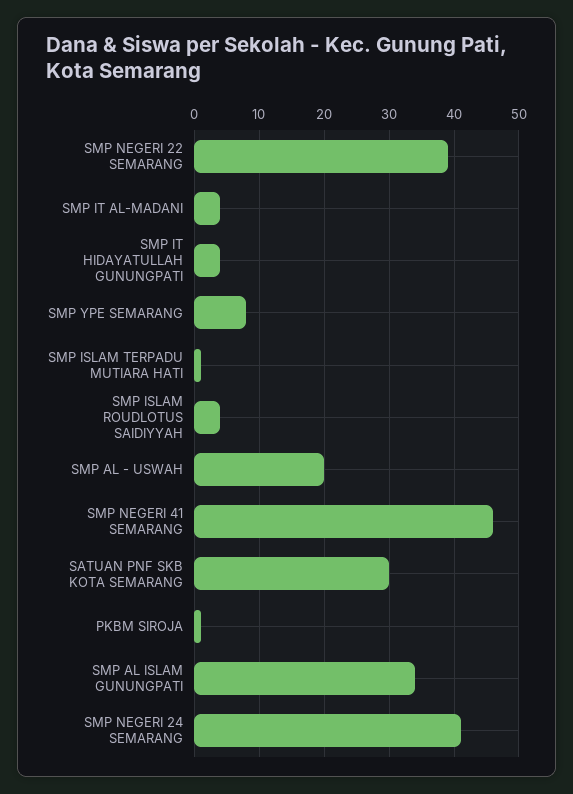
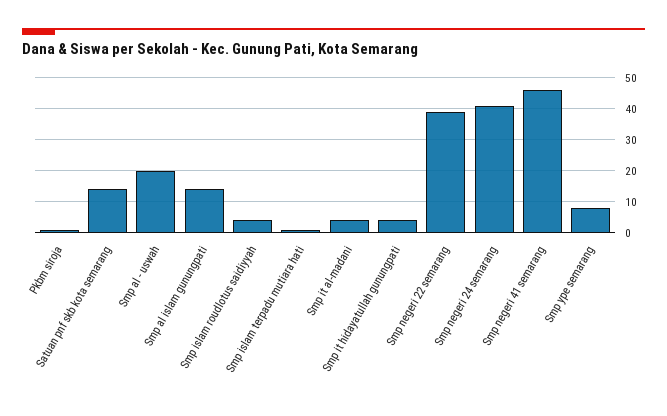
  {
    "SMP NEGERI 22 SEMARANG": 39,
    "SMP IT AL-MADANI": 4,
    "SMP IT HIDAYATULLAH GUNUNGPATI": 4,
    "SMP YPE SEMARANG": 8,
    "SMP ISLAM TERPADU MUTIARA HATI": 1,
    "SMP ISLAM ROUDLOTUS SAIDIYYAH": 4,
    "SMP AL - USWAH": 20,
    "SMP NEGERI 41 SEMARANG": 46,
-   "SATUAN PNF SKB KOTA SEMARANG": 30,
+   "SATUAN PNF SKB KOTA SEMARANG": 15,
    "PKBM SIROJA": 1,
-   "SMP AL ISLAM GUNUNGPATI": 34,
+   "SMP AL ISLAM GUNUNGPATI": 15,
    "SMP NEGERI 24 SEMARANG": 41
  }

